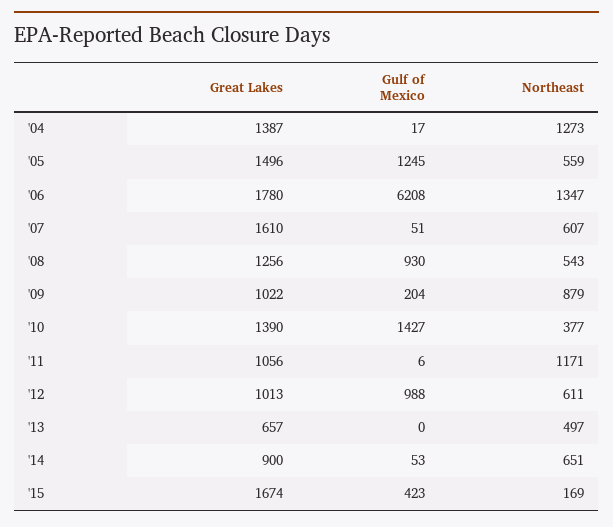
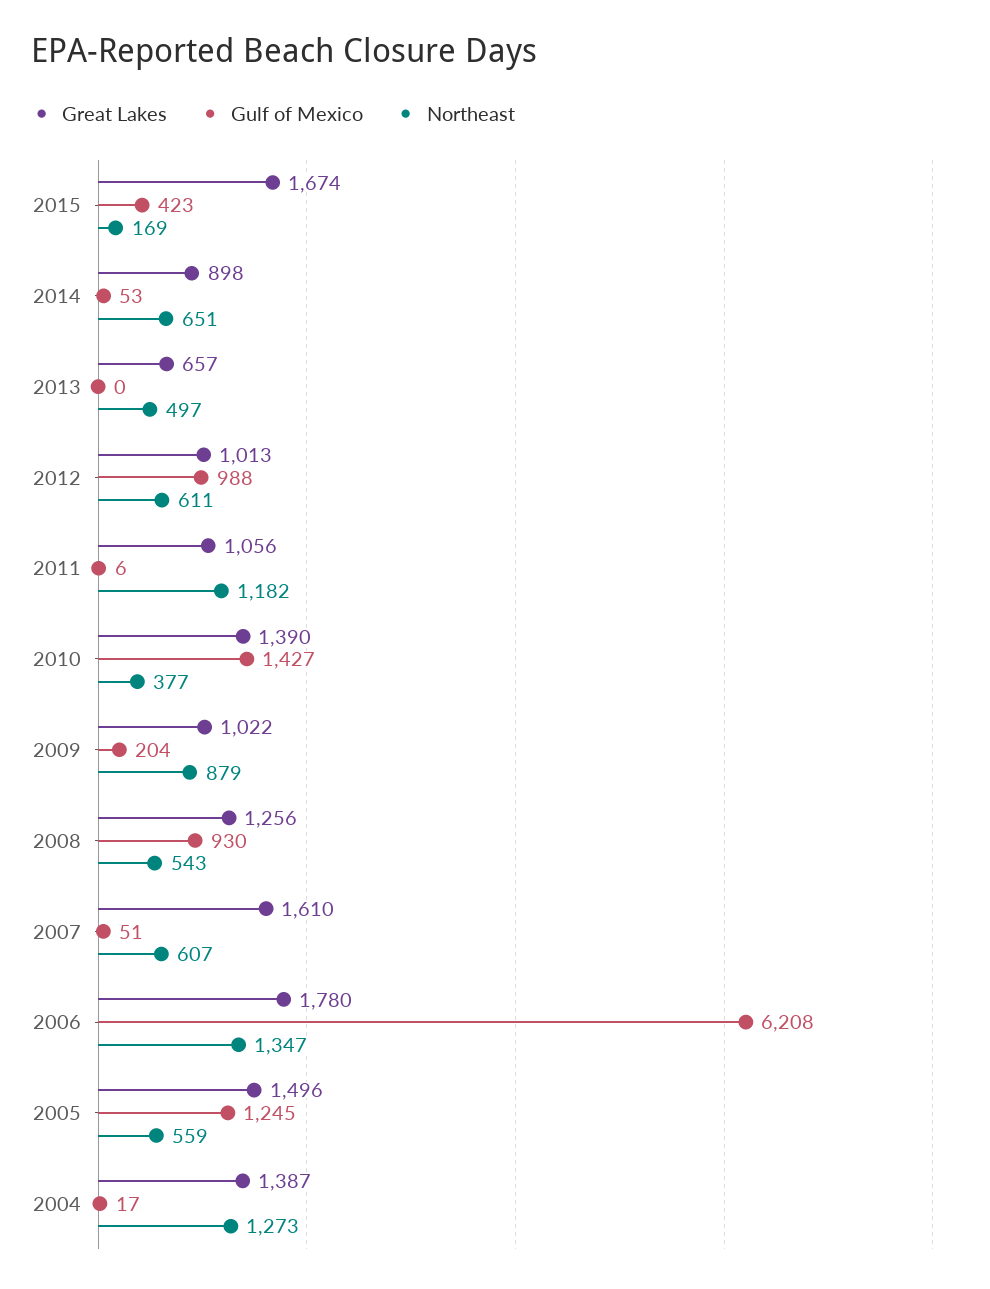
  {
    "Great Lakes": {
      "'04": 1387,
      "'05": 1496,
      "'06": 1780,
      "'07": 1610,
      "'08": 1256,
      "'09": 1022,
      "'10": 1390,
      "'11": 1056,
      "'12": 1013,
      "'13": 657,
-     "'14": 900,
+     "'14": 898,
      "'15": 1674
    },
    "Gulf of Mexico": {
      "'04": 17,
      "'05": 1245,
      "'06": 6208,
      "'07": 51,
      "'08": 930,
      "'09": 204,
      "'10": 1427,
      "'11": 6,
      "'12": 988,
      "'13": 0,
      "'14": 53,
      "'15": 423
    },
    "Northeast": {
      "'04": 1273,
      "'05": 559,
      "'06": 1347,
      "'07": 607,
      "'08": 543,
      "'09": 879,
      "'10": 377,
-     "'11": 1171,
+     "'11": 1182,
      "'12": 611,
      "'13": 497,
      "'14": 651,
      "'15": 169
    }
  }

